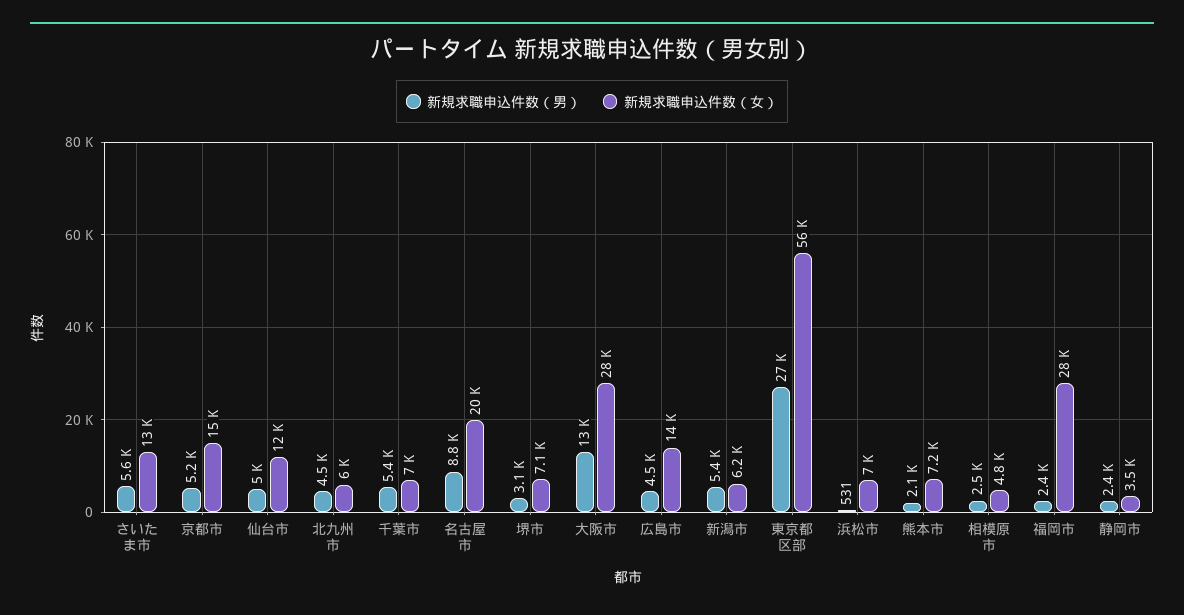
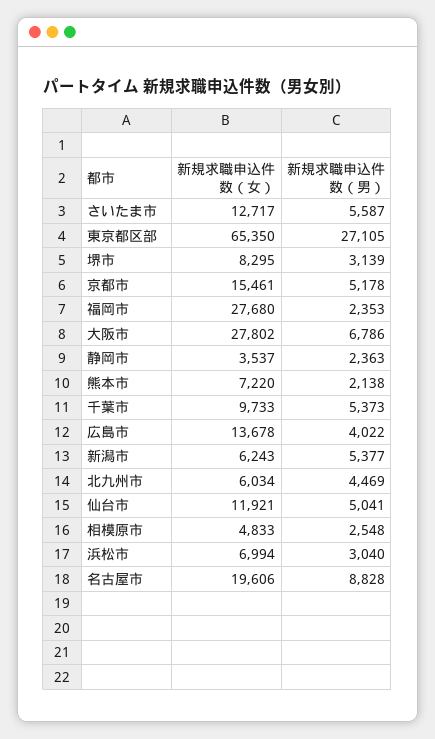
  {
    "新規求職申込件数（男）": {
      "さいたま市": 5587,
      "京都市": 5178,
      "仙台市": 5041,
      "北九州市": 4469,
      "千葉市": 5373,
      "名古屋市": 8828,
      "堺市": 3139,
-     "大阪市": 13000,
+     "大阪市": 6786,
-     "広島市": 4500,
+     "広島市": 4022,
      "新潟市": 5377,
      "東京都区部": 27105,
-     "浜松市": 531,
+     "浜松市": 3040,
      "熊本市": 2138,
      "相模原市": 2548,
      "福岡市": 2353,
      "静岡市": 2363
    },
    "新規求職申込件数（女）": {
      "さいたま市": 12717,
      "京都市": 15461,
      "仙台市": 11921,
      "北九州市": 6034,
-     "千葉市": 7000,
+     "千葉市": 9733,
      "名古屋市": 19606,
-     "堺市": 7100,
+     "堺市": 8295,
      "大阪市": 27802,
      "広島市": 13678,
      "新潟市": 6243,
-     "東京都区部": 56000,
+     "東京都区部": 65350,
      "浜松市": 6994,
      "熊本市": 7220,
      "相模原市": 4833,
      "福岡市": 27680,
      "静岡市": 3537
    }
  }

